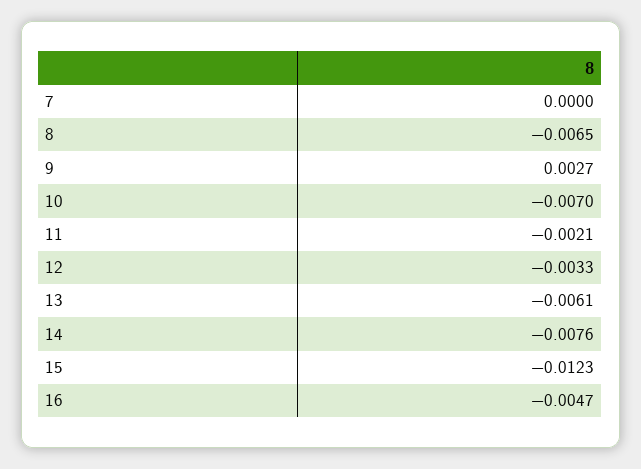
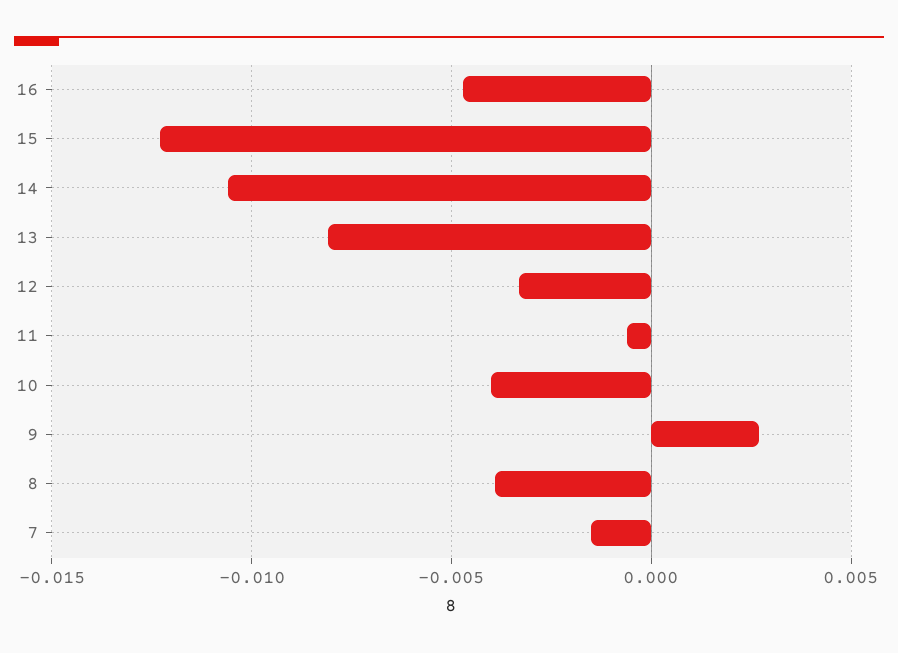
  {
-   "7": 0,
+   "7": -0.0015,
-   "8": -0.0065,
+   "8": -0.004,
    "9": 0.0027,
-   "10": -0.007,
+   "10": -0.004,
-   "11": -0.0021,
+   "11": -0.0005,
    "12": -0.0033,
-   "13": -0.0061,
+   "13": -0.008,
-   "14": -0.0076,
+   "14": -0.0105,
    "15": -0.0123,
    "16": -0.0047
  }

